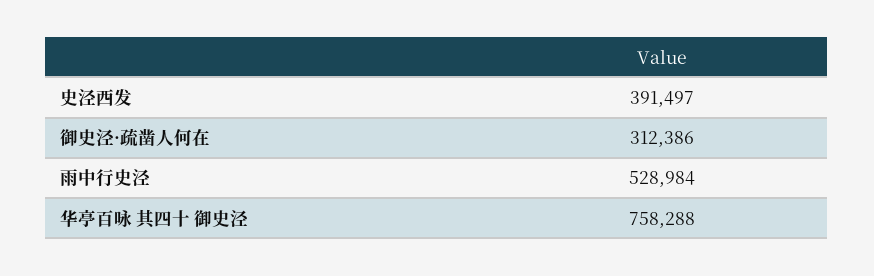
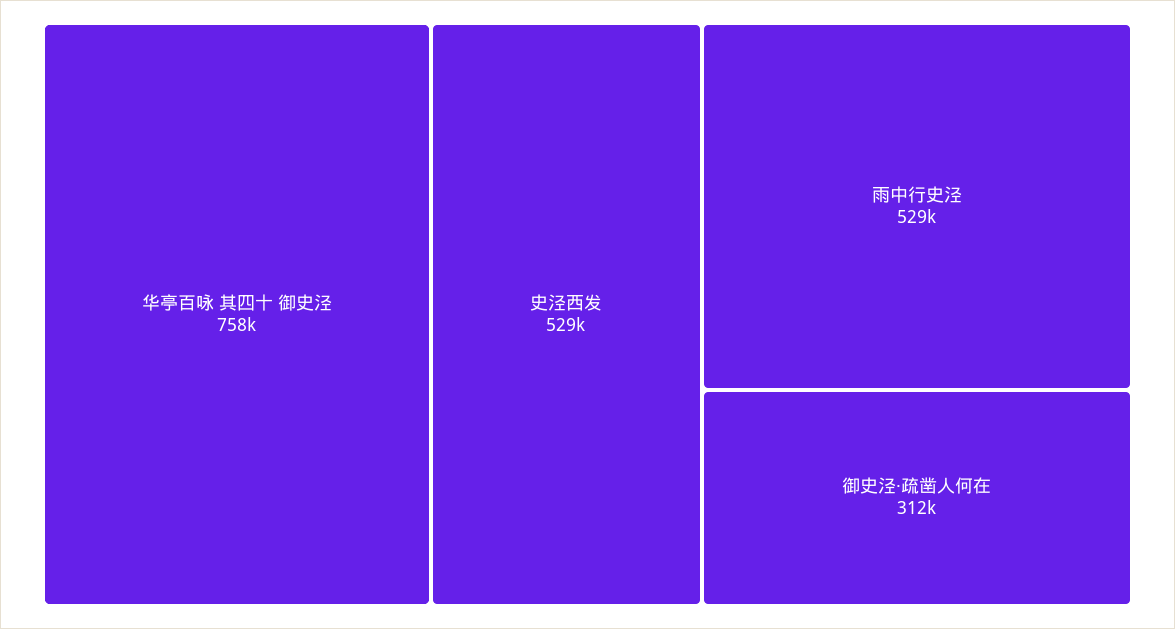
  {
-   "史泾西发": 391497,
+   "史泾西发": 529000,
    "御史泾·疏凿人何在": 312386,
    "雨中行史泾": 528984,
    "华亭百咏 其四十 御史泾": 758288
  }

